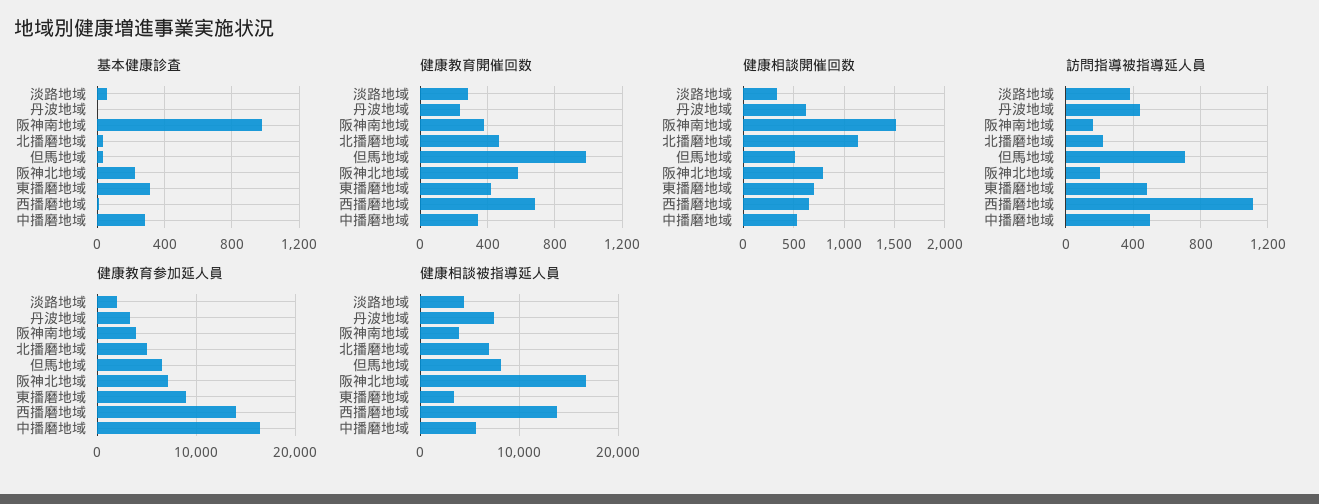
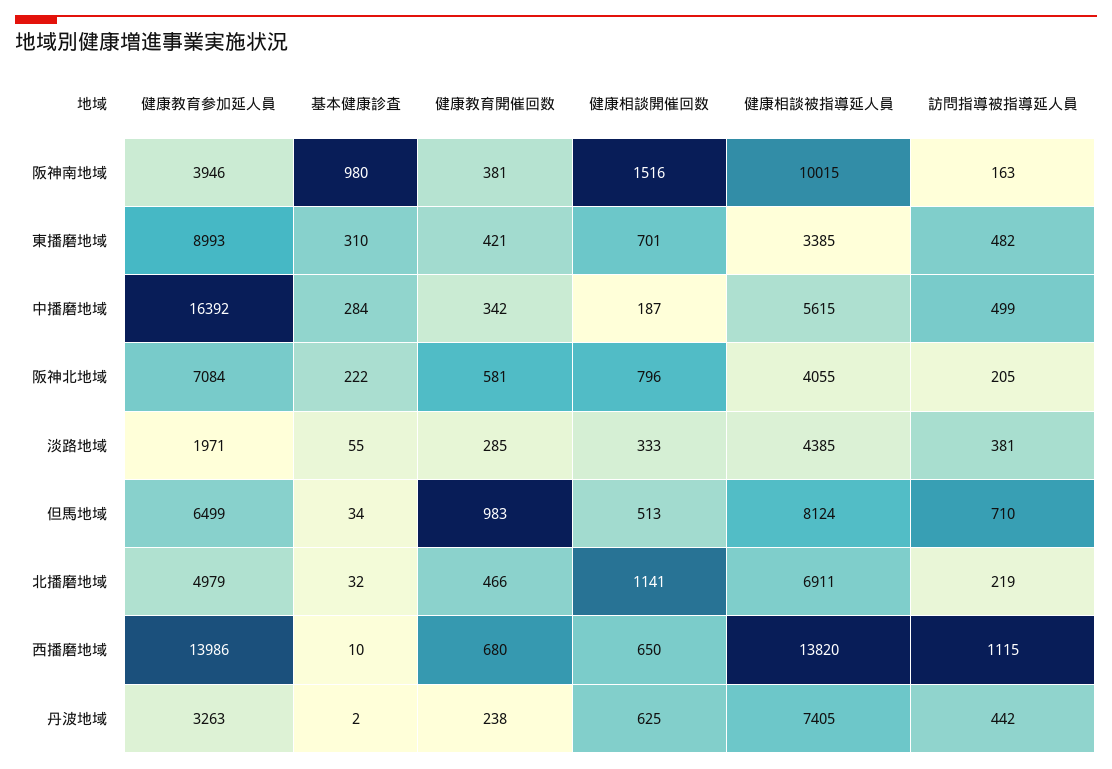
  {
    "基本健康診査": {
      "淡路地域": 55,
      "丹波地域": 2,
      "阪神南地域": 980,
      "北播磨地域": 32,
      "但馬地域": 34,
      "阪神北地域": 222,
      "東播磨地域": 310,
      "西播磨地域": 10,
      "中播磨地域": 284
    },
    "健康教育開催回数": {
      "淡路地域": 285,
      "丹波地域": 238,
      "阪神南地域": 381,
      "北播磨地域": 466,
      "但馬地域": 983,
      "阪神北地域": 581,
      "東播磨地域": 421,
      "西播磨地域": 680,
      "中播磨地域": 342
    },
    "健康相談開催回数": {
      "淡路地域": 333,
      "丹波地域": 625,
      "阪神南地域": 1516,
      "北播磨地域": 1141,
      "但馬地域": 513,
      "阪神北地域": 796,
      "東播磨地域": 701,
      "西播磨地域": 650,
-     "中播磨地域": 500
+     "中播磨地域": 187
    },
    "訪問指導被指導延人員": {
      "淡路地域": 381,
      "丹波地域": 442,
      "阪神南地域": 163,
      "北播磨地域": 219,
      "但馬地域": 710,
      "阪神北地域": 205,
      "東播磨地域": 482,
      "西播磨地域": 1115,
      "中播磨地域": 499
    },
    "健康教育参加延人員": {
      "淡路地域": 1971,
      "丹波地域": 3263,
      "阪神南地域": 3946,
      "北播磨地域": 4979,
      "但馬地域": 6499,
      "阪神北地域": 7084,
      "東播磨地域": 8993,
      "西播磨地域": 13986,
      "中播磨地域": 16392
    },
    "健康相談被指導延人員": {
      "淡路地域": 4385,
      "丹波地域": 7405,
-     "阪神南地域": 4000,
+     "阪神南地域": 10015,
      "北播磨地域": 6911,
      "但馬地域": 8124,
-     "阪神北地域": 17000,
+     "阪神北地域": 4055,
      "東播磨地域": 3385,
      "西播磨地域": 13820,
      "中播磨地域": 5615
    }
  }

